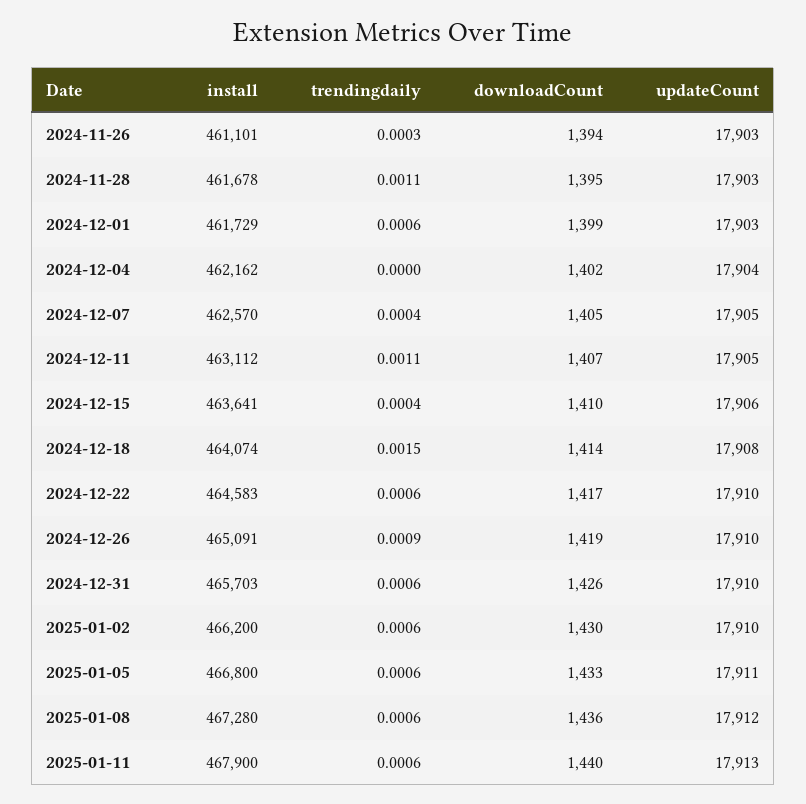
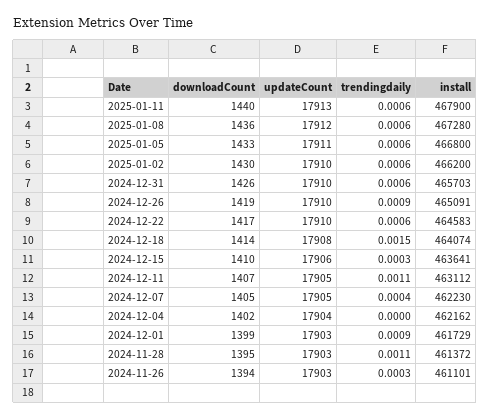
  {
    "install": {
      "2024-11-26": 461101,
-     "2024-11-28": 461678,
+     "2024-11-28": 461372,
      "2024-12-01": 461729,
      "2024-12-04": 462162,
-     "2024-12-07": 462570,
+     "2024-12-07": 462230,
      "2024-12-11": 463112,
      "2024-12-15": 463641,
      "2024-12-18": 464074,
      "2024-12-22": 464583,
      "2024-12-26": 465091,
      "2024-12-31": 465703,
      "2025-01-02": 466200,
      "2025-01-05": 466800,
      "2025-01-08": 467280,
      "2025-01-11": 467900
    },
    "trendingdaily": {
      "2024-11-26": 0.0003,
      "2024-11-28": 0.0011,
-     "2024-12-01": 0.0006,
+     "2024-12-01": 0.0009,
      "2024-12-04": 0,
      "2024-12-07": 0.0004,
      "2024-12-11": 0.0011,
-     "2024-12-15": 0.0004,
+     "2024-12-15": 0.0003,
      "2024-12-18": 0.0015,
      "2024-12-22": 0.0006,
      "2024-12-26": 0.0009,
      "2024-12-31": 0.0006,
      "2025-01-02": 0.0006,
      "2025-01-05": 0.0006,
      "2025-01-08": 0.0006,
      "2025-01-11": 0.0006
    },
    "downloadCount": {
      "2024-11-26": 1394,
      "2024-11-28": 1395,
      "2024-12-01": 1399,
      "2024-12-04": 1402,
      "2024-12-07": 1405,
      "2024-12-11": 1407,
      "2024-12-15": 1410,
      "2024-12-18": 1414,
      "2024-12-22": 1417,
      "2024-12-26": 1419,
      "2024-12-31": 1426,
      "2025-01-02": 1430,
      "2025-01-05": 1433,
      "2025-01-08": 1436,
      "2025-01-11": 1440
    },
    "updateCount": {
      "2024-11-26": 17903,
      "2024-11-28": 17903,
      "2024-12-01": 17903,
      "2024-12-04": 17904,
      "2024-12-07": 17905,
      "2024-12-11": 17905,
      "2024-12-15": 17906,
      "2024-12-18": 17908,
      "2024-12-22": 17910,
      "2024-12-26": 17910,
      "2024-12-31": 17910,
      "2025-01-02": 17910,
      "2025-01-05": 17911,
      "2025-01-08": 17912,
      "2025-01-11": 17913
    }
  }

